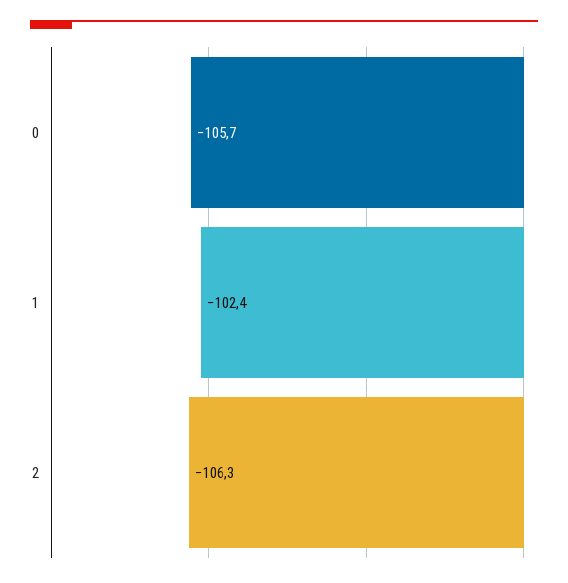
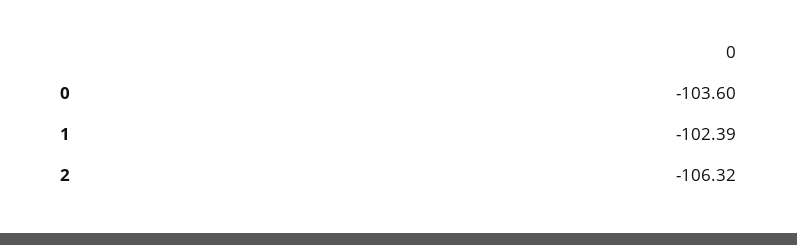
  {
-   "0": -105.7,
+   "0": -103.6,
    "1": -102.39,
    "2": -106.32
  }

